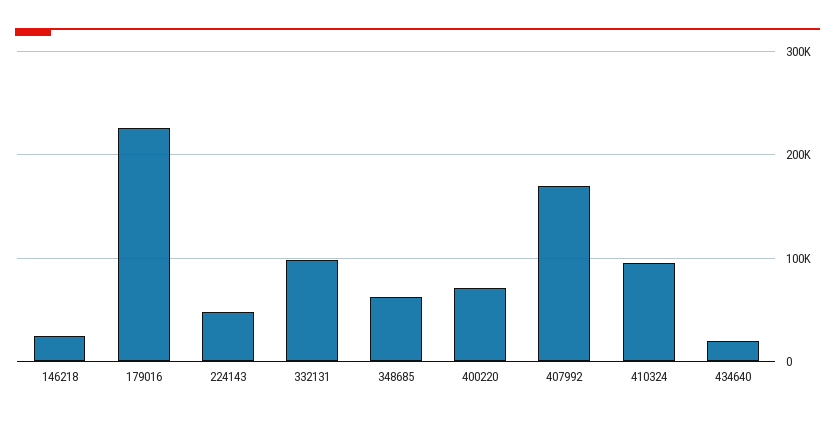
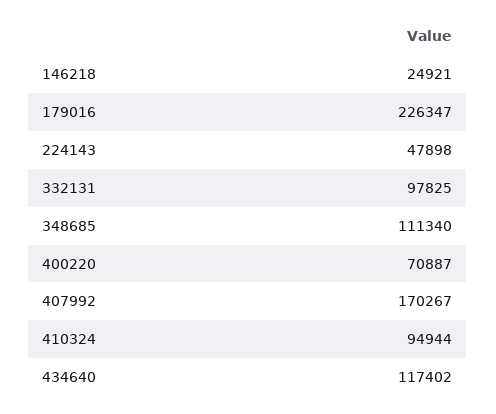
  {
    "146218": 24921,
    "179016": 226347,
    "224143": 47898,
    "332131": 97825,
-   "348685": 60000,
+   "348685": 111340,
    "400220": 70887,
    "407992": 170267,
    "410324": 94944,
-   "434640": 20000
+   "434640": 117402
  }

